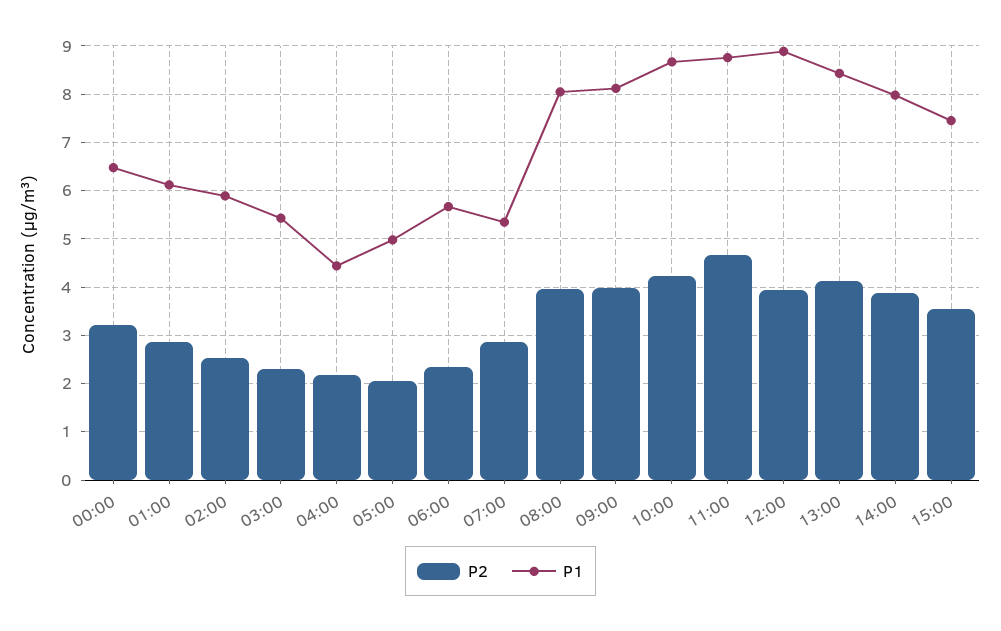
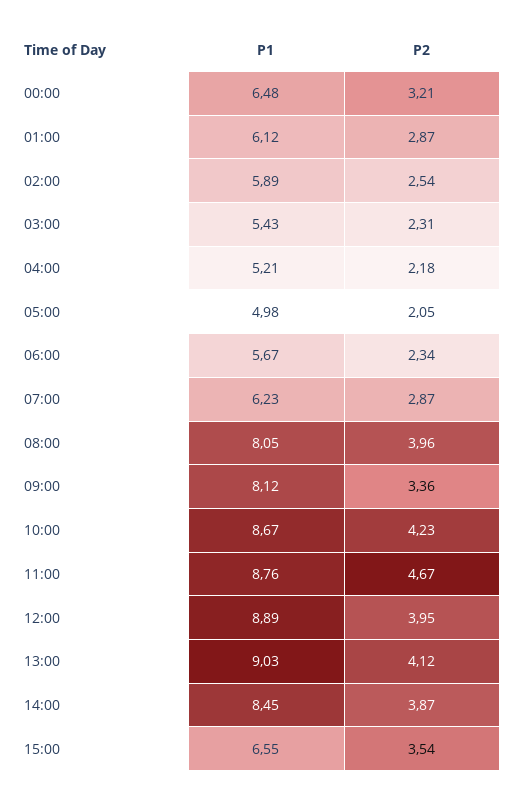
  {
    "P2": {
      "00:00": 3.21,
      "01:00": 2.87,
      "02:00": 2.54,
      "03:00": 2.31,
      "04:00": 2.18,
      "05:00": 2.05,
      "06:00": 2.34,
      "07:00": 2.87,
      "08:00": 3.96,
-     "09:00": 4,
+     "09:00": 3.36,
      "10:00": 4.23,
      "11:00": 4.67,
      "12:00": 3.95,
      "13:00": 4.12,
      "14:00": 3.87,
      "15:00": 3.54
    },
    "P1": {
      "00:00": 6.48,
      "01:00": 6.12,
      "02:00": 5.89,
      "03:00": 5.43,
-     "04:00": 4.4,
+     "04:00": 5.21,
      "05:00": 4.98,
      "06:00": 5.67,
-     "07:00": 5.4,
+     "07:00": 6.23,
      "08:00": 8.05,
      "09:00": 8.12,
      "10:00": 8.67,
      "11:00": 8.76,
      "12:00": 8.89,
-     "13:00": 8.4,
+     "13:00": 9.03,
-     "14:00": 8,
+     "14:00": 8.45,
-     "15:00": 7.4
+     "15:00": 6.55
    }
  }

